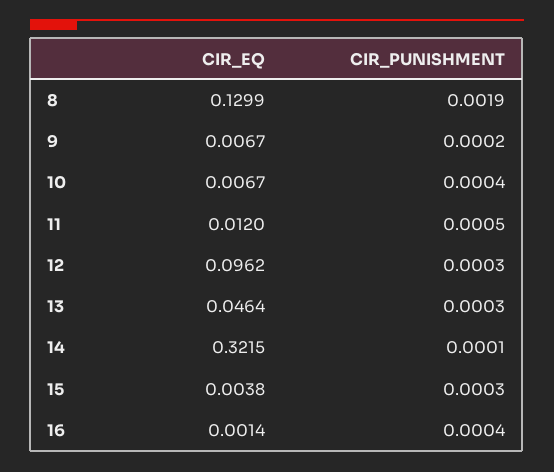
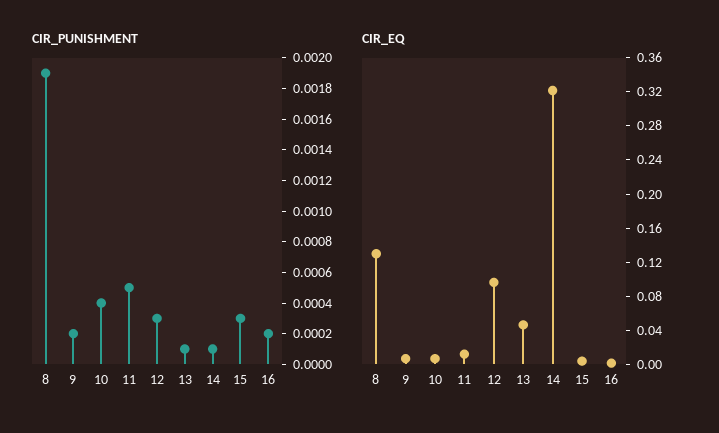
  {
    "CIR_EQ": {
      "8": 0.1299,
      "9": 0.0067,
      "10": 0.0067,
      "11": 0.012,
      "12": 0.0962,
      "13": 0.0464,
      "14": 0.3215,
      "15": 0.0038,
      "16": 0.0014
    },
    "CIR_PUNISHMENT": {
      "8": 0.0019,
      "9": 0.0002,
      "10": 0.0004,
      "11": 0.0005,
      "12": 0.0003,
-     "13": 0.0003,
+     "13": 0.0001,
      "14": 0.0001,
      "15": 0.0003,
-     "16": 0.0004
+     "16": 0.0002
    }
  }

